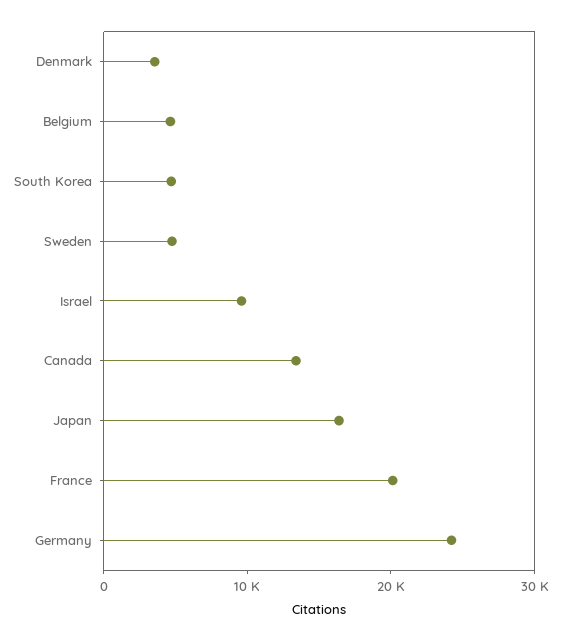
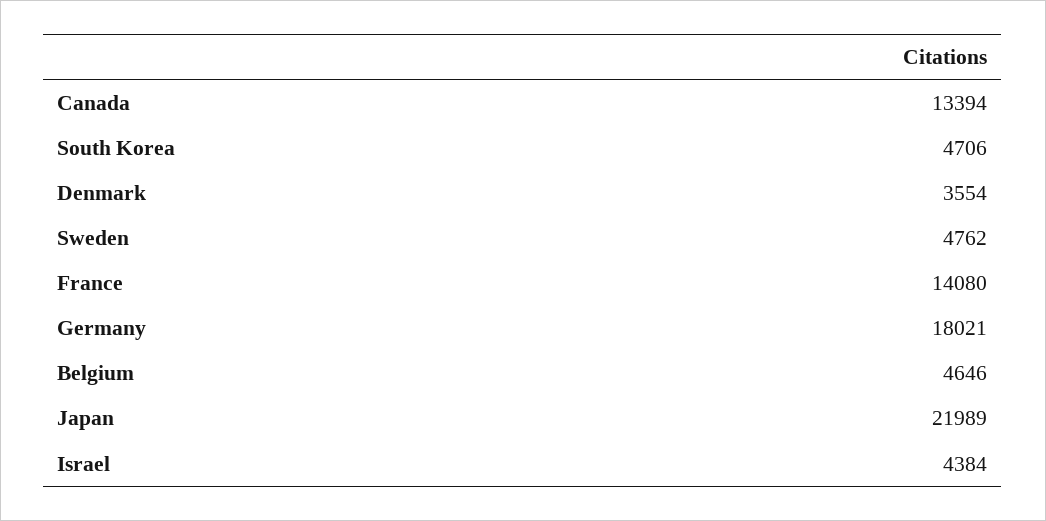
  {
    "Denmark": 3554,
    "Belgium": 4646,
    "South Korea": 4706,
    "Sweden": 4762,
-   "Israel": 10000,
+   "Israel": 4384,
    "Canada": 13394,
-   "Japan": 16000,
+   "Japan": 21989,
-   "France": 20000,
+   "France": 14080,
-   "Germany": 24000
+   "Germany": 18021
  }

